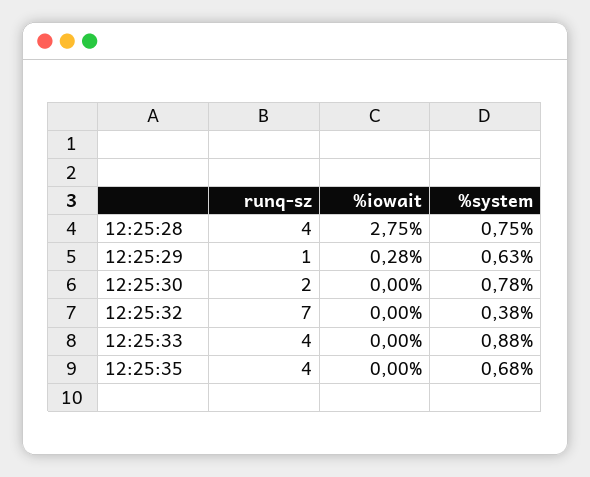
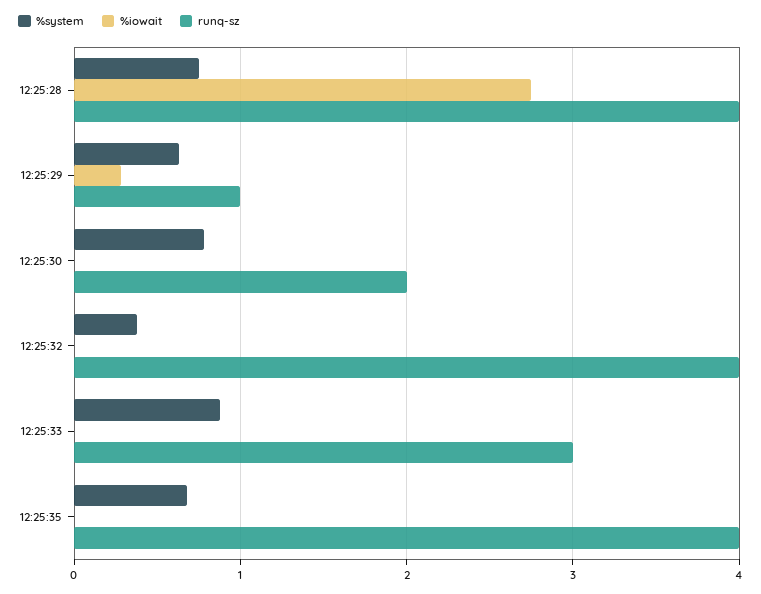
  {
    "runq-sz": {
      "12:25:28": 4,
      "12:25:29": 1,
      "12:25:30": 2,
-     "12:25:32": 7,
+     "12:25:32": 4,
-     "12:25:33": 4,
+     "12:25:33": 3,
      "12:25:35": 4
    },
    "%iowait": {
      "12:25:28": 2.75,
      "12:25:29": 0.28,
      "12:25:30": 0,
      "12:25:32": 0,
      "12:25:33": 0,
      "12:25:35": 0
    },
    "%system": {
      "12:25:28": 0.75,
      "12:25:29": 0.63,
      "12:25:30": 0.78,
      "12:25:32": 0.38,
      "12:25:33": 0.88,
      "12:25:35": 0.68
    }
  }

